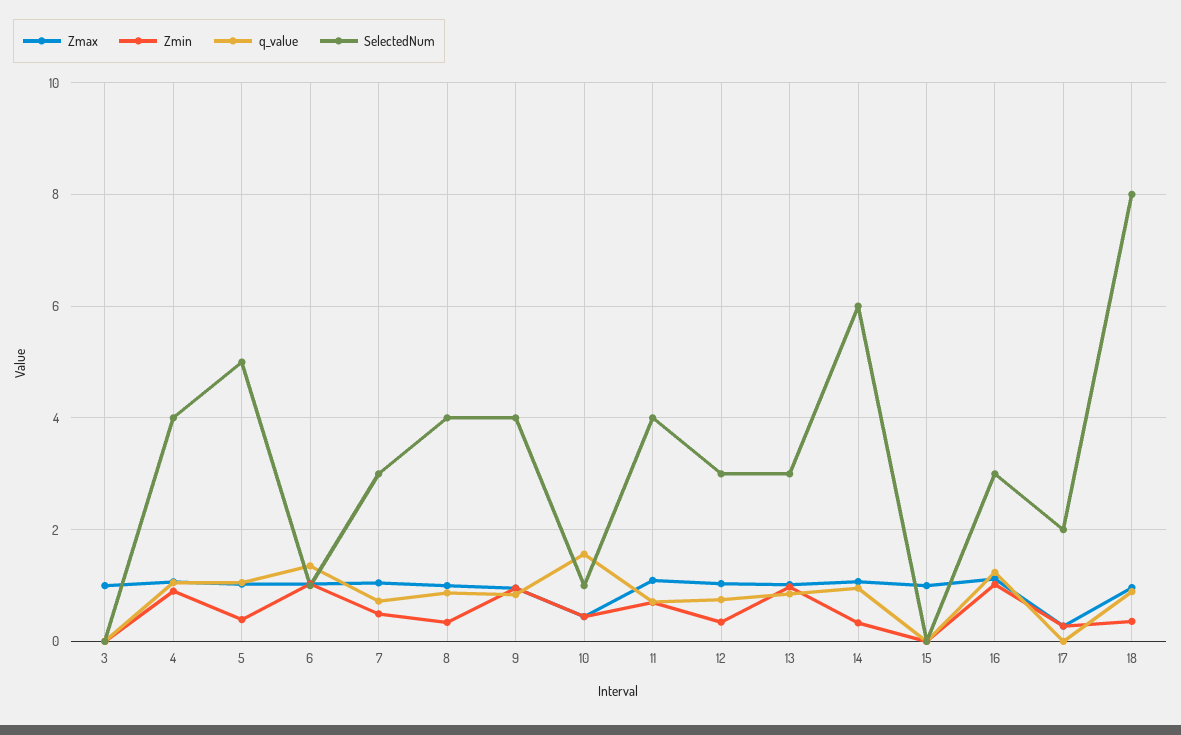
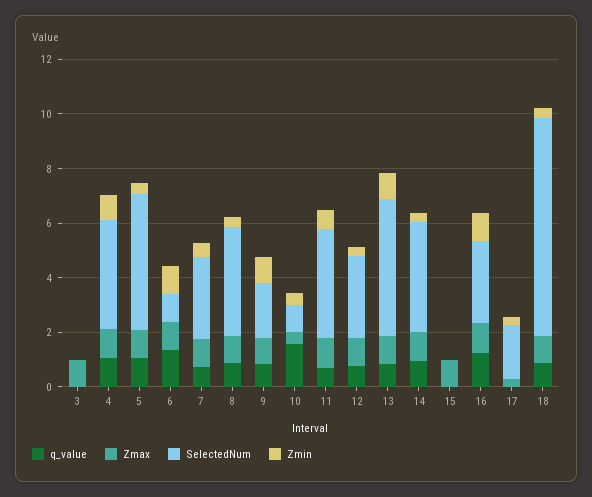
  {
    "Zmax": {
      "3": 1,
      "4": 1,
      "5": 1,
      "6": 1,
      "7": 1,
      "8": 1,
      "9": 1,
      "10": 0.4,
      "11": 1,
      "12": 1,
      "13": 1,
      "14": 1,
      "15": 1,
      "16": 1.2,
      "17": 0.2,
      "18": 1
    },
    "Zmin": {
      "3": 0,
      "4": 1,
      "5": 0.4,
      "6": 1,
      "7": 0.4,
      "8": 0.4,
      "9": 1,
      "10": 0.4,
      "11": 0.6,
      "12": 0.4,
      "13": 1,
      "14": 0.4,
      "15": 0,
      "16": 1,
      "17": 0.2,
      "18": 0.4
    },
    "q_value": {
      "3": 0,
      "4": 1,
      "5": 1,
      "6": 1.4,
      "7": 0.8,
      "8": 0.8,
      "9": 0.8,
      "10": 1.6,
      "11": 0.8,
      "12": 0.8,
      "13": 0.8,
      "14": 1,
      "15": 0,
      "16": 1.2,
      "17": 0,
      "18": 0.8
    },
    "SelectedNum": {
      "3": 0,
      "4": 4,
      "5": 5,
      "6": 1,
      "7": 3,
      "8": 4,
-     "9": 4,
+     "9": 2,
      "10": 1,
      "11": 4,
      "12": 3,
-     "13": 3,
+     "13": 5,
-     "14": 6,
+     "14": 4,
      "15": 0,
      "16": 3,
      "17": 2,
      "18": 8
    }
  }

